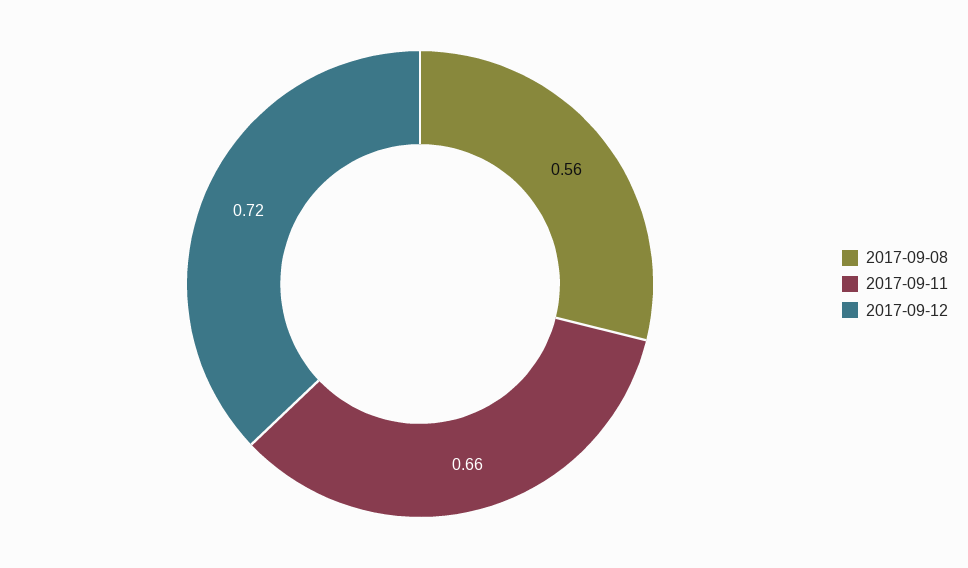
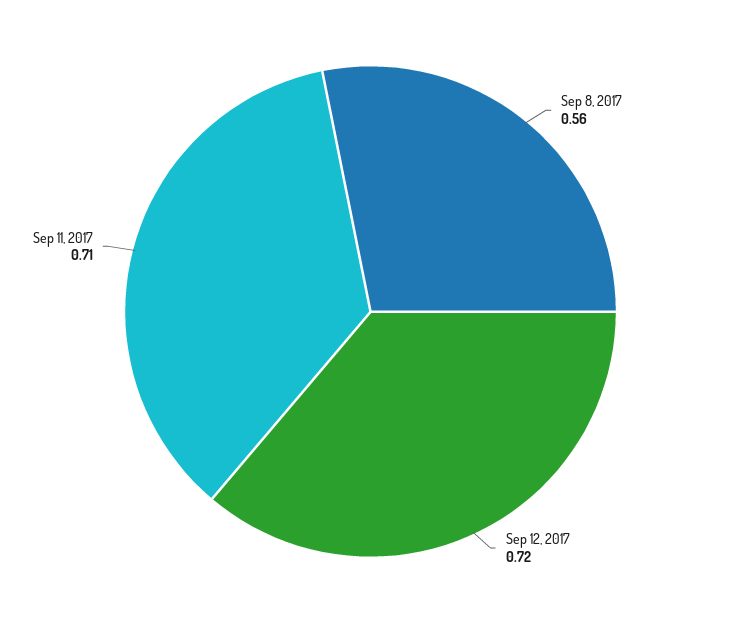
  {
    "2017-09-08": 0.56,
-   "2017-09-11": 0.66,
+   "2017-09-11": 0.71,
    "2017-09-12": 0.72
  }

